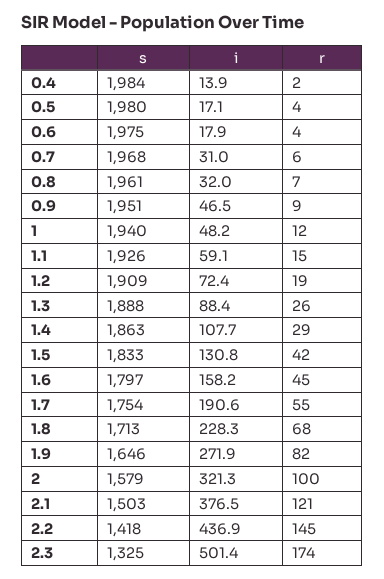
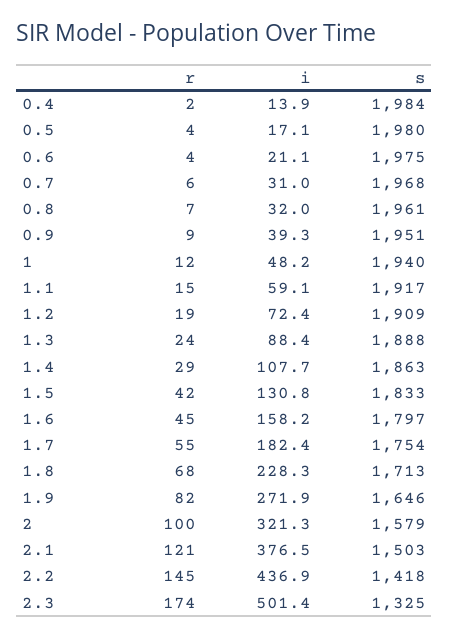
  {
    "s": {
      "0.4": 1984,
      "0.5": 1980,
      "0.6": 1975,
      "0.7": 1968,
      "0.8": 1961,
      "0.9": 1951,
      "1": 1940,
-     "1.1": 1926,
+     "1.1": 1917,
      "1.2": 1909,
      "1.3": 1888,
      "1.4": 1863,
      "1.5": 1833,
      "1.6": 1797,
      "1.7": 1754,
      "1.8": 1713,
      "1.9": 1646,
      "2": 1579,
      "2.1": 1503,
      "2.2": 1418,
      "2.3": 1325
    },
    "i": {
      "0.4": 13.9,
      "0.5": 17.1,
-     "0.6": 17.9,
+     "0.6": 21.1,
      "0.7": 31,
      "0.8": 32,
-     "0.9": 46.5,
+     "0.9": 39.3,
      "1": 48.2,
      "1.1": 59.1,
      "1.2": 72.4,
      "1.3": 88.4,
      "1.4": 107.7,
      "1.5": 130.8,
      "1.6": 158.2,
-     "1.7": 190.6,
+     "1.7": 182.4,
      "1.8": 228.3,
      "1.9": 271.9,
      "2": 321.3,
      "2.1": 376.5,
      "2.2": 436.9,
      "2.3": 501.4
    },
    "r": {
      "0.4": 2,
      "0.5": 4,
      "0.6": 4,
      "0.7": 6,
      "0.8": 7,
      "0.9": 9,
      "1": 12,
      "1.1": 15,
      "1.2": 19,
-     "1.3": 26,
+     "1.3": 24,
      "1.4": 29,
      "1.5": 42,
      "1.6": 45,
      "1.7": 55,
      "1.8": 68,
      "1.9": 82,
      "2": 100,
      "2.1": 121,
      "2.2": 145,
      "2.3": 174
    }
  }

